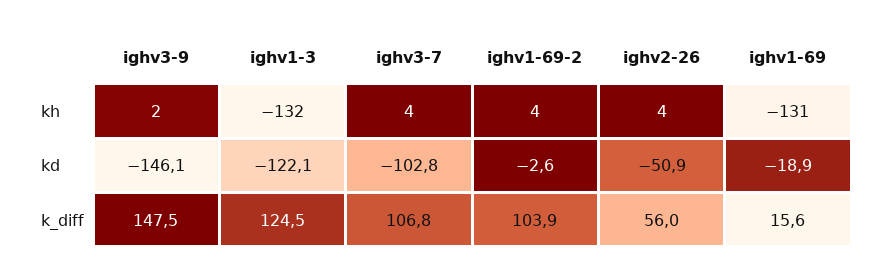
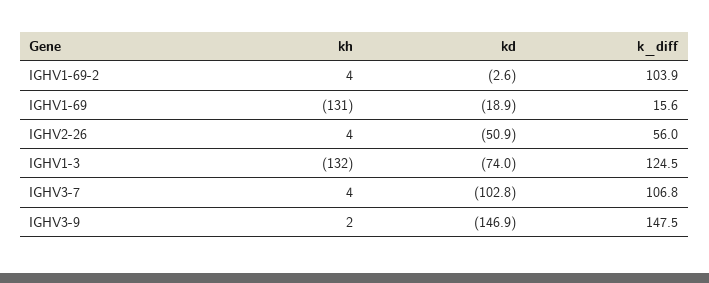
  {
    "ighv3-9": {
      "kh": 2,
-     "kd": -146.1,
+     "kd": -146.9,
      "k_diff": 147.5
    },
    "ighv1-3": {
      "kh": -132,
-     "kd": -122.1,
+     "kd": -74,
      "k_diff": 124.5
    },
    "ighv3-7": {
      "kh": 4,
      "kd": -102.8,
      "k_diff": 106.8
    },
    "ighv1-69-2": {
      "kh": 4,
      "kd": -2.6,
      "k_diff": 103.9
    },
    "ighv2-26": {
      "kh": 4,
      "kd": -50.9,
      "k_diff": 56
    },
    "ighv1-69": {
      "kh": -131,
      "kd": -18.9,
      "k_diff": 15.6
    }
  }

